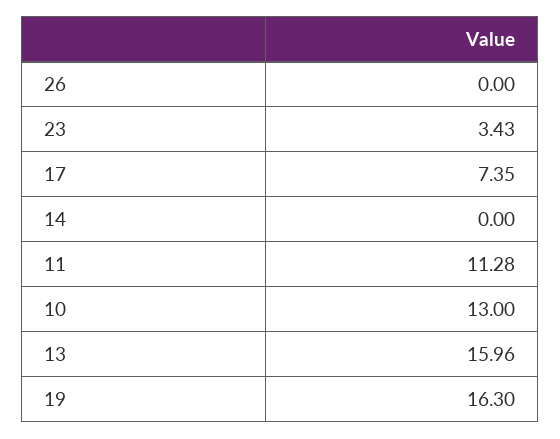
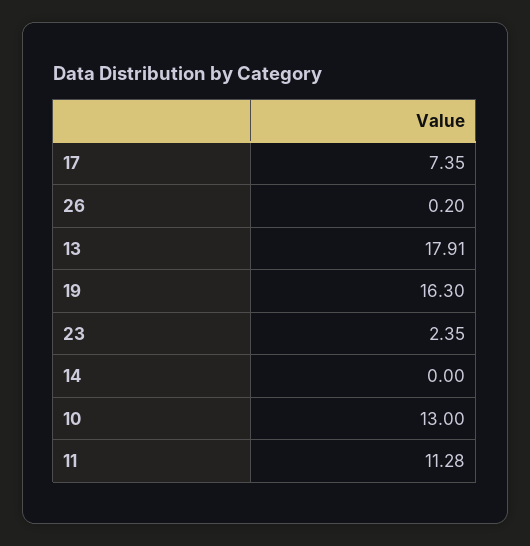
  {
-   "26": 0,
+   "26": 0.2,
-   "23": 3.43,
+   "23": 2.35,
    "17": 7.35,
    "14": 0,
    "11": 11.28,
    "10": 13,
-   "13": 15.96,
+   "13": 17.91,
    "19": 16.3
  }

